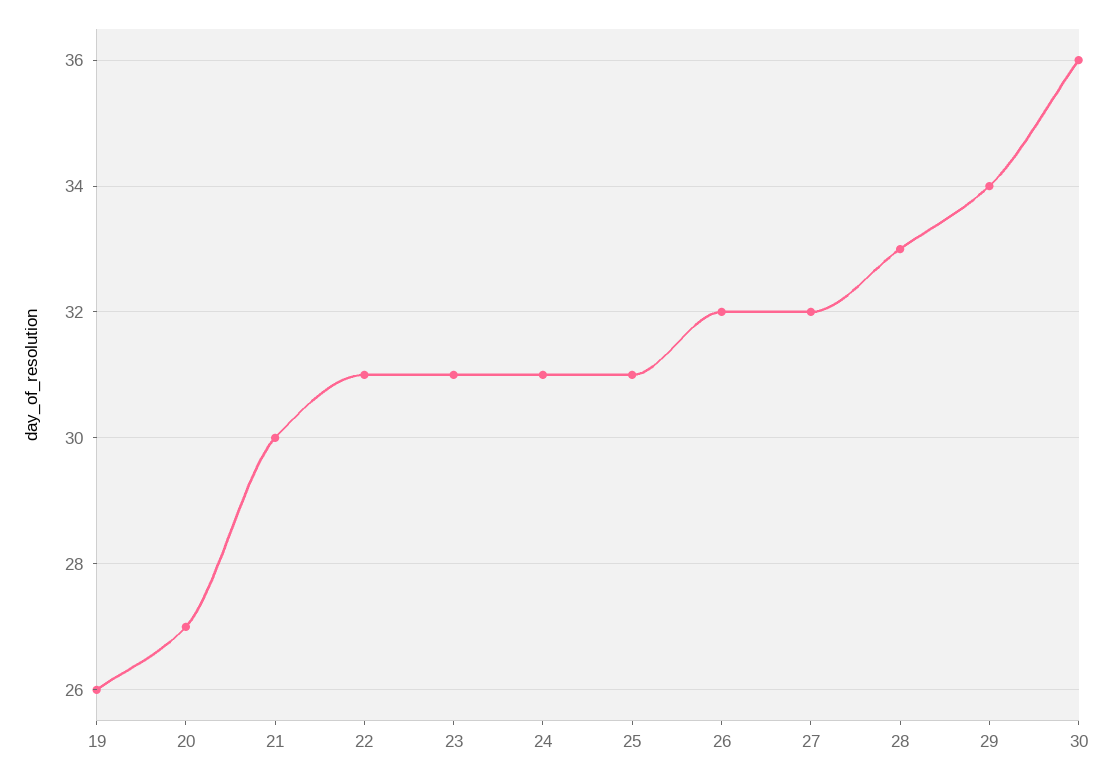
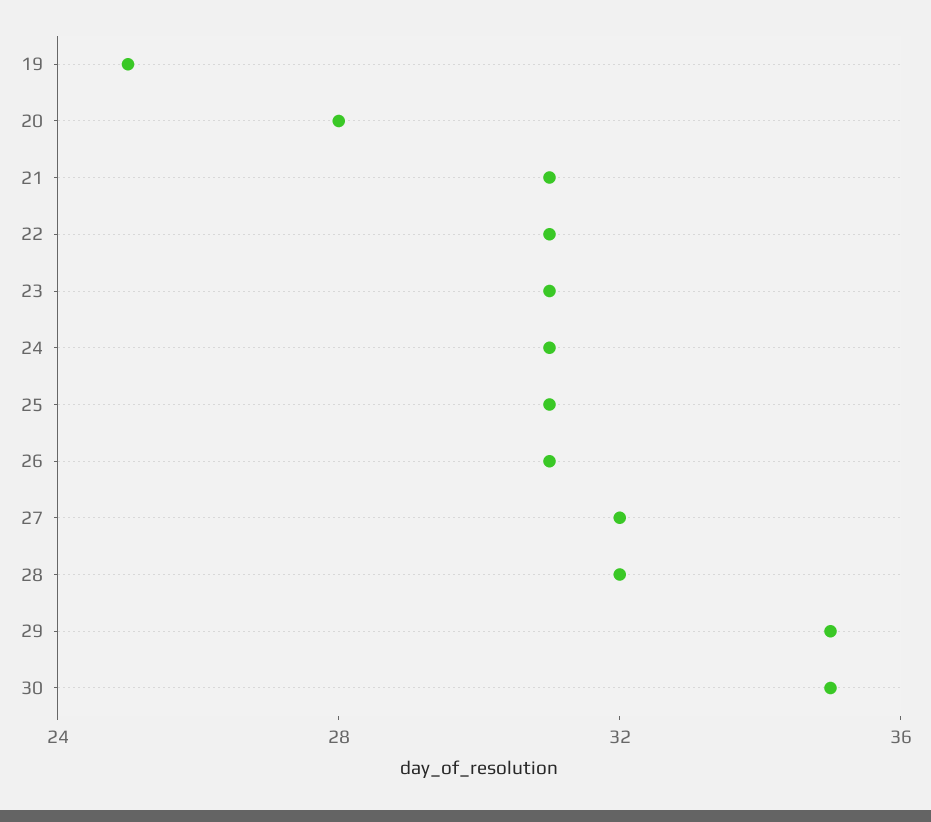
  {
-   "19": 26,
+   "19": 25,
-   "20": 27,
+   "20": 28,
-   "21": 30,
+   "21": 31,
    "22": 31,
    "23": 31,
    "24": 31,
    "25": 31,
-   "26": 32,
+   "26": 31,
    "27": 32,
-   "28": 33,
+   "28": 32,
-   "29": 34,
+   "29": 35,
-   "30": 36
+   "30": 35
  }

